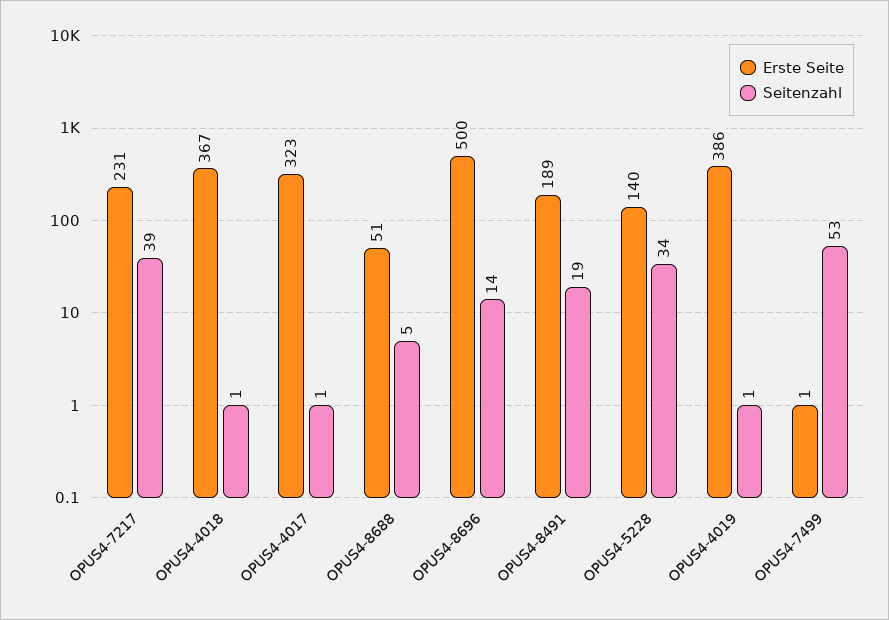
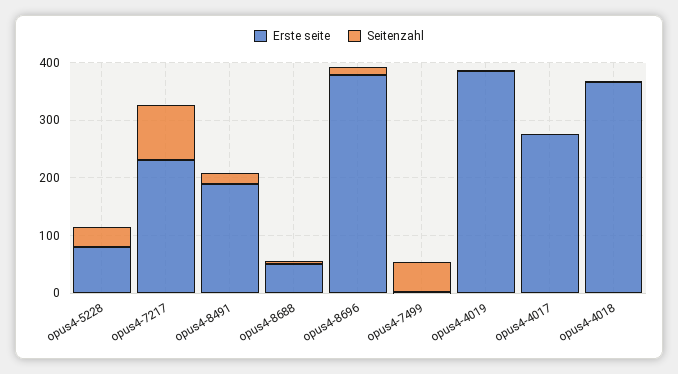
  {
    "Erste Seite": {
      "OPUS4-7217": 231,
      "OPUS4-4018": 367,
-     "OPUS4-4017": 323,
+     "OPUS4-4017": 280,
      "OPUS4-8688": 51,
-     "OPUS4-8696": 500,
+     "OPUS4-8696": 380,
      "OPUS4-8491": 189,
-     "OPUS4-5228": 140,
+     "OPUS4-5228": 80,
      "OPUS4-4019": 386,
      "OPUS4-7499": 1
    },
    "Seitenzahl": {
-     "OPUS4-7217": 39,
+     "OPUS4-7217": 100,
      "OPUS4-4018": 1,
      "OPUS4-4017": 1,
      "OPUS4-8688": 5,
      "OPUS4-8696": 14,
      "OPUS4-8491": 19,
      "OPUS4-5228": 34,
      "OPUS4-4019": 1,
      "OPUS4-7499": 53
    }
  }

